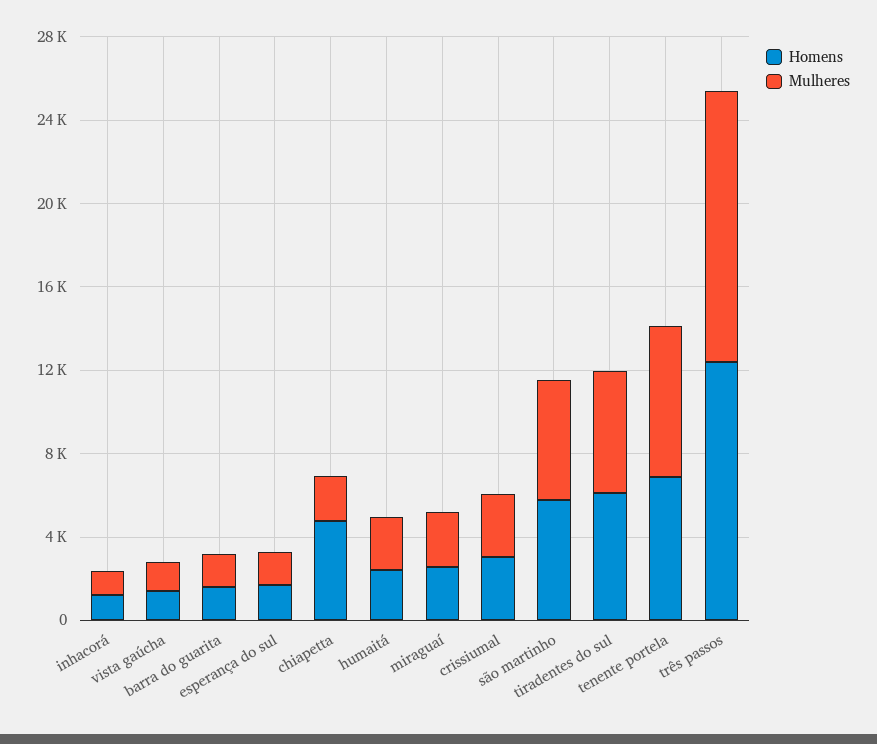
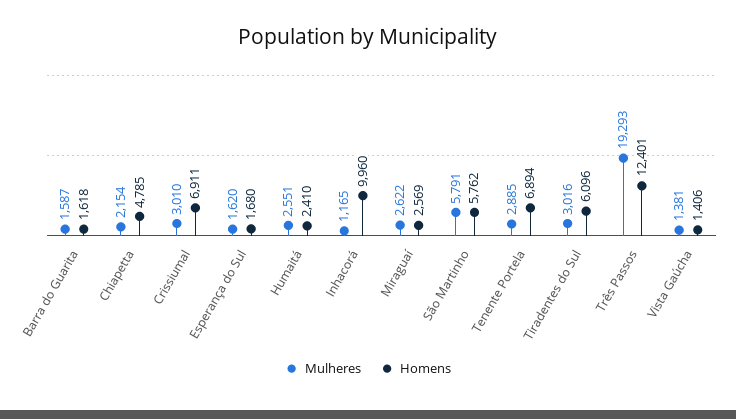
  {
    "Homens": {
-     "inhacorá": 1000,
+     "inhacorá": 9960,
      "vista gaúcha": 1406,
      "barra do guarita": 1618,
      "esperança do sul": 1680,
      "chiapetta": 4785,
      "humaitá": 2410,
      "miraguaí": 2569,
-     "crissiumal": 3000,
+     "crissiumal": 6911,
      "são martinho": 5762,
      "tiradentes do sul": 6096,
      "tenente portela": 6894,
      "três passos": 12401
    },
    "Mulheres": {
      "inhacorá": 1165,
      "vista gaúcha": 1381,
      "barra do guarita": 1587,
      "esperança do sul": 1620,
      "chiapetta": 2154,
      "humaitá": 2551,
      "miraguaí": 2622,
      "crissiumal": 3010,
      "são martinho": 5791,
-     "tiradentes do sul": 6000,
+     "tiradentes do sul": 3016,
-     "tenente portela": 7000,
+     "tenente portela": 2885,
-     "três passos": 13000
+     "três passos": 19293
    }
  }

